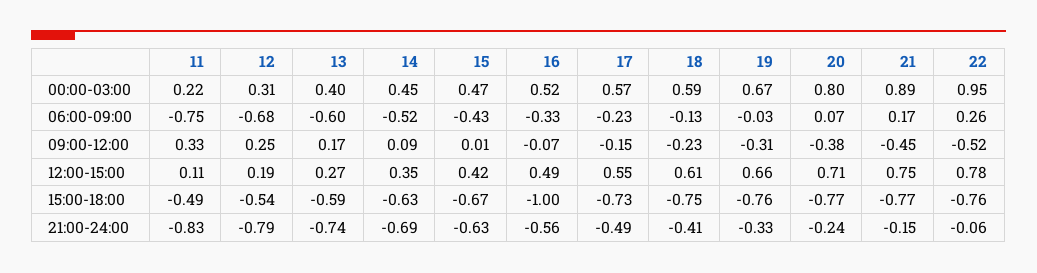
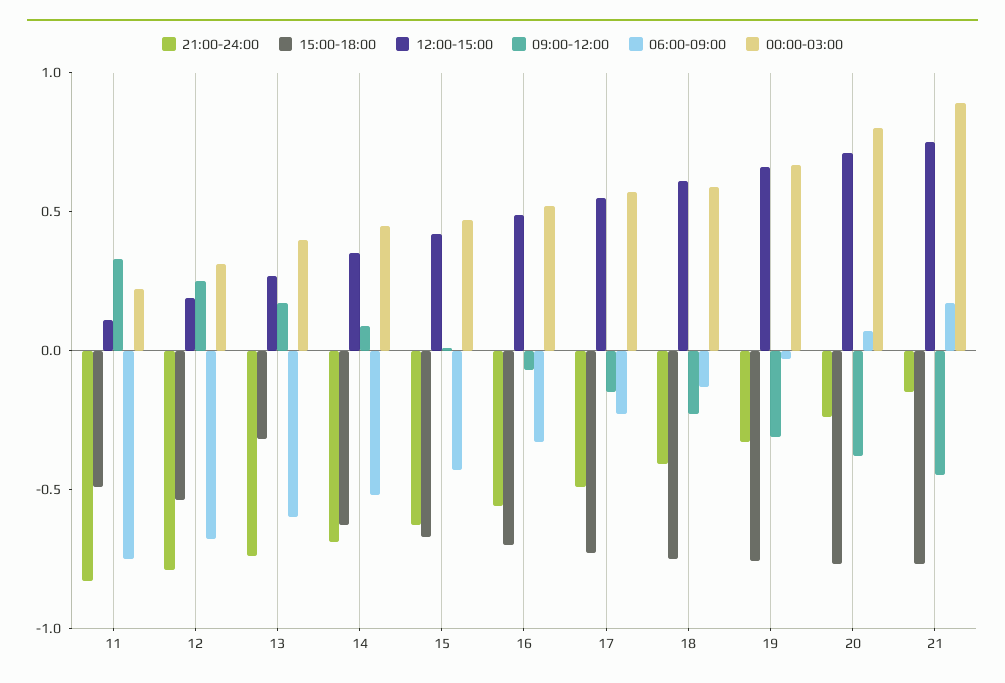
  {
    "00:00-03:00": {
      "11": 0.22,
      "12": 0.31,
      "13": 0.4,
      "14": 0.45,
      "15": 0.47,
      "16": 0.52,
      "17": 0.57,
      "18": 0.59,
      "19": 0.67,
      "20": 0.8,
-     "21": 0.89,
+     "21": 0.89
-     "22": 0.95
    },
    "06:00-09:00": {
      "11": -0.75,
      "12": -0.68,
      "13": -0.6,
      "14": -0.52,
      "15": -0.43,
      "16": -0.33,
      "17": -0.23,
      "18": -0.13,
      "19": -0.03,
      "20": 0.07,
-     "21": 0.17,
+     "21": 0.17
-     "22": 0.26
    },
    "09:00-12:00": {
      "11": 0.33,
      "12": 0.25,
      "13": 0.17,
      "14": 0.09,
      "15": 0.01,
      "16": -0.07,
      "17": -0.15,
      "18": -0.23,
      "19": -0.31,
      "20": -0.38,
-     "21": -0.45,
+     "21": -0.45
-     "22": -0.52
    },
    "12:00-15:00": {
      "11": 0.11,
      "12": 0.19,
      "13": 0.27,
      "14": 0.35,
      "15": 0.42,
      "16": 0.49,
      "17": 0.55,
      "18": 0.61,
      "19": 0.66,
      "20": 0.71,
-     "21": 0.75,
+     "21": 0.75
-     "22": 0.78
    },
    "15:00-18:00": {
      "11": -0.49,
      "12": -0.54,
-     "13": -0.59,
+     "13": -0.3,
      "14": -0.63,
      "15": -0.67,
-     "16": -1,
+     "16": -0.7,
      "17": -0.73,
      "18": -0.75,
      "19": -0.76,
      "20": -0.77,
-     "21": -0.77,
+     "21": -0.77
-     "22": -0.76
    },
    "21:00-24:00": {
      "11": -0.83,
      "12": -0.79,
      "13": -0.74,
      "14": -0.69,
      "15": -0.63,
      "16": -0.56,
      "17": -0.49,
      "18": -0.41,
      "19": -0.33,
      "20": -0.24,
-     "21": -0.15,
+     "21": -0.15
-     "22": -0.06
    }
  }

